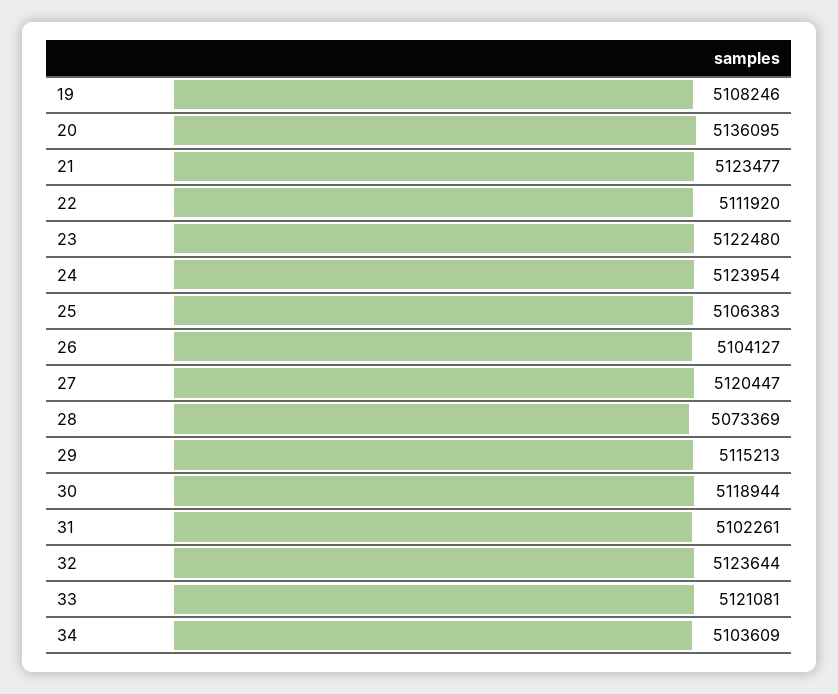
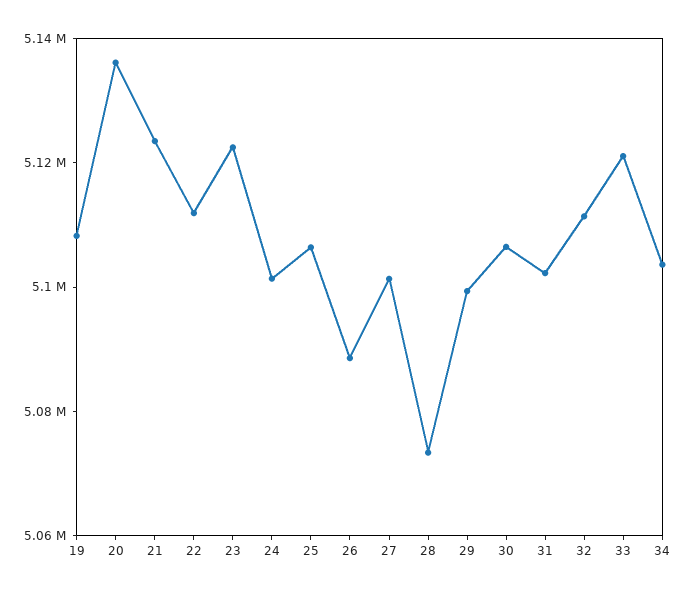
  {
    "19": 5108246,
    "20": 5136095,
    "21": 5123477,
    "22": 5111920,
    "23": 5122480,
-   "24": 5123954,
+   "24": 5100000,
    "25": 5106383,
-   "26": 5104127,
+   "26": 5090000,
-   "27": 5120447,
+   "27": 5100000,
    "28": 5073369,
-   "29": 5115213,
+   "29": 5100000,
-   "30": 5118944,
+   "30": 5105000,
    "31": 5102261,
-   "32": 5123644,
+   "32": 5110000,
    "33": 5121081,
    "34": 5103609
  }

